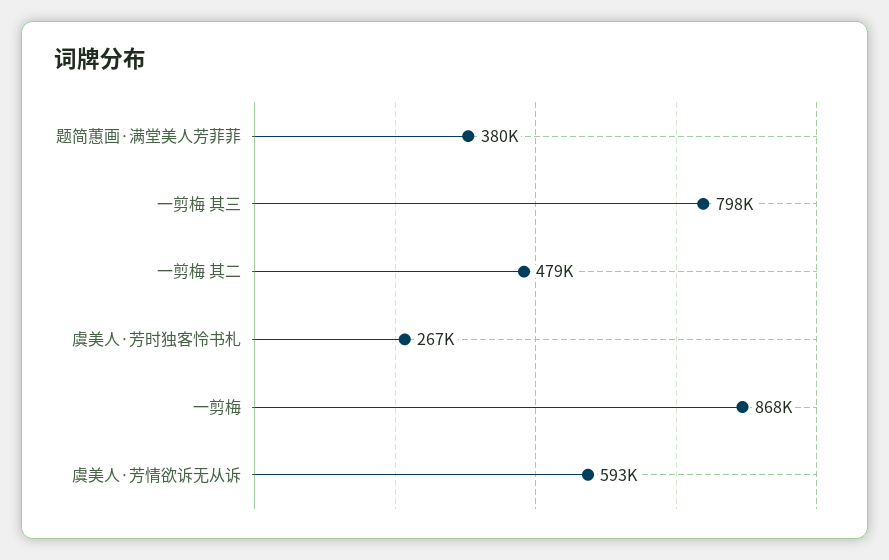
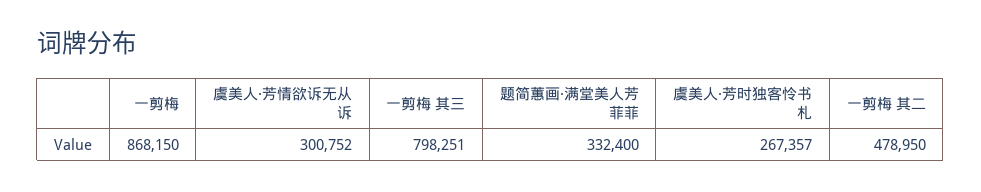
  {
-   "题简蕙画·满堂美人芳菲菲": 380000,
+   "题简蕙画·满堂美人芳菲菲": 332400,
    "一剪梅 其三": 798251,
    "一剪梅 其二": 478950,
    "虞美人·芳时独客怜书札": 267357,
    "一剪梅": 868150,
-   "虞美人·芳情欲诉无从诉": 593000
+   "虞美人·芳情欲诉无从诉": 300752
  }

